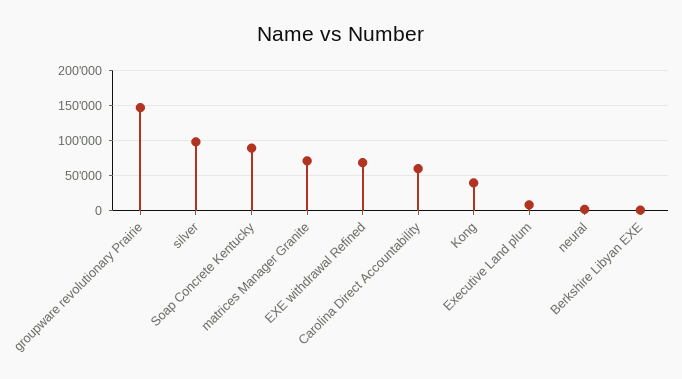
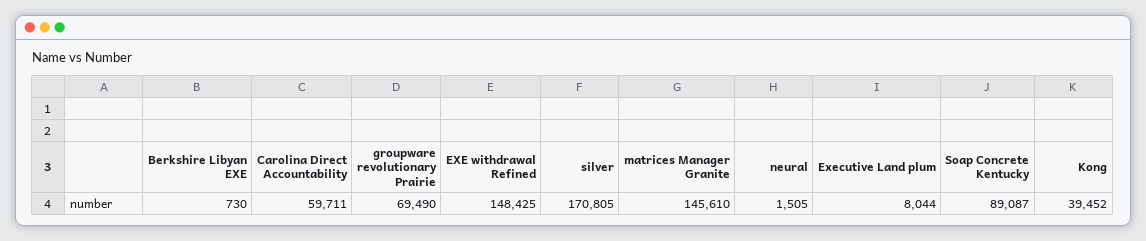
  {
-   "groupware revolutionary Prairie": 150000,
+   "groupware revolutionary Prairie": 69490,
-   "silver": 100000,
+   "silver": 170805,
    "Soap Concrete Kentucky": 89087,
-   "matrices Manager Granite": 70000,
+   "matrices Manager Granite": 145610,
-   "EXE withdrawal Refined": 70000,
+   "EXE withdrawal Refined": 148425,
    "Carolina Direct Accountability": 59711,
    "Kong": 39452,
    "Executive Land plum": 8044,
    "neural": 1505,
    "Berkshire Libyan EXE": 730
  }

